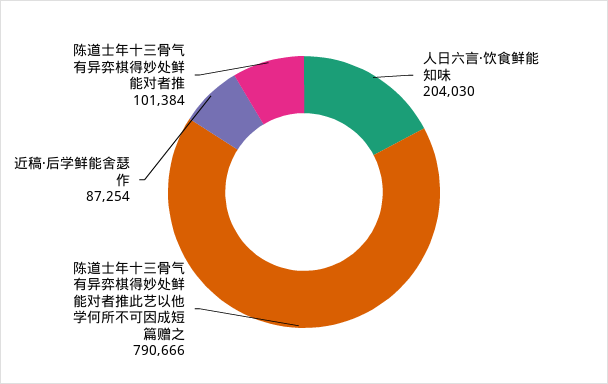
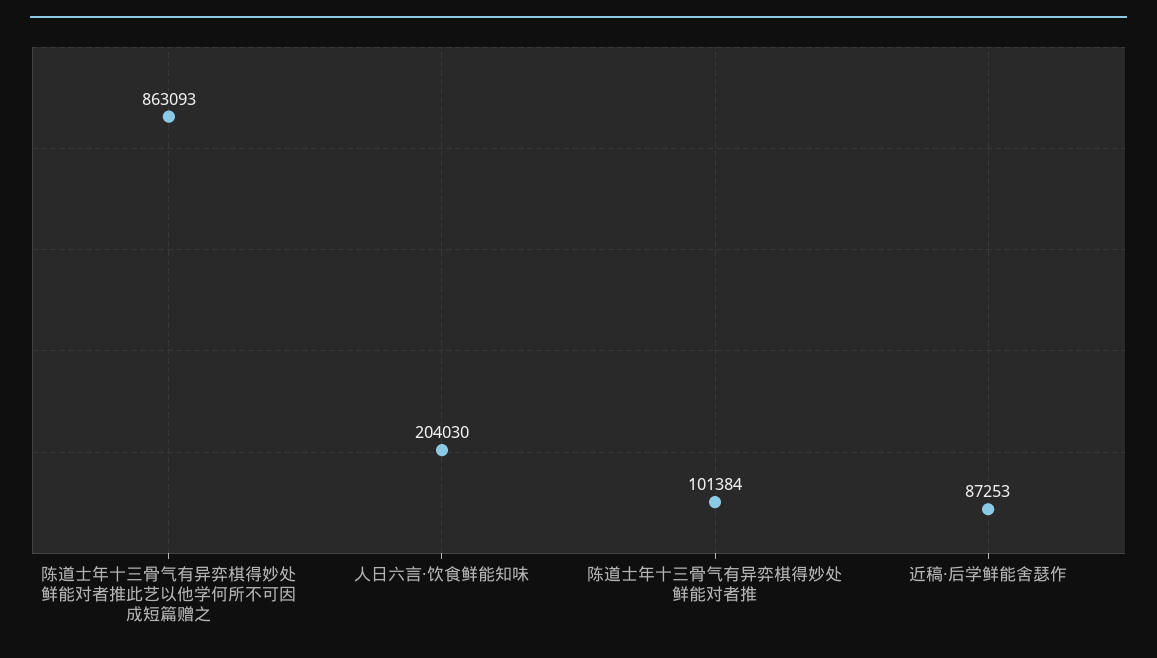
  {
    "人日六言·饮食鲜能知味": 204030,
-   "陈道士年十三骨气有异弈棋得妙处鲜能对者推此艺以他学何所不可因成短篇赠之": 790666,
+   "陈道士年十三骨气有异弈棋得妙处鲜能对者推此艺以他学何所不可因成短篇赠之": 863093,
-   "近稿·后学鲜能舍瑟作": 87254,
+   "近稿·后学鲜能舍瑟作": 87253,
    "陈道士年十三骨气有异弈棋得妙处鲜能对者推": 101384
  }

